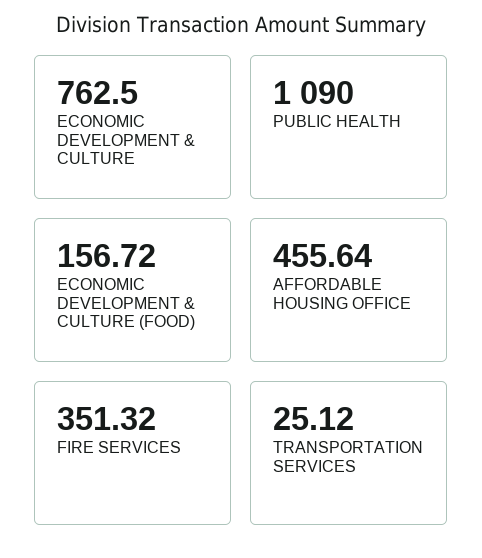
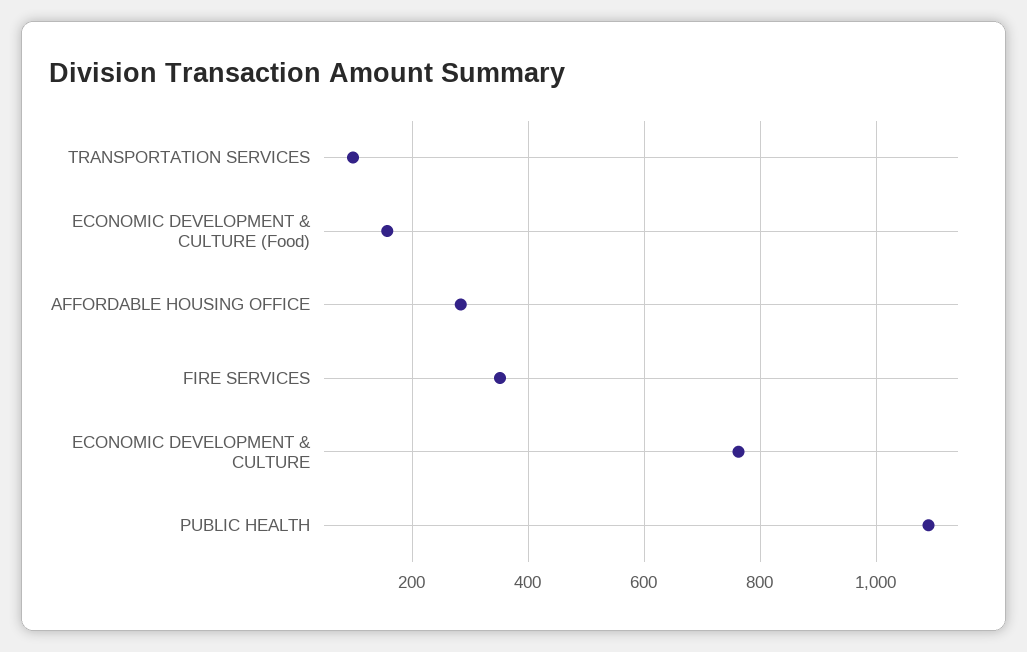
  {
    "ECONOMIC DEVELOPMENT & CULTURE": 762.5,
    "PUBLIC HEALTH": 1090,
    "ECONOMIC DEVELOPMENT & CULTURE (FOOD)": 156.72,
-   "AFFORDABLE HOUSING OFFICE": 455.64,
+   "AFFORDABLE HOUSING OFFICE": 280,
    "FIRE SERVICES": 351.32,
-   "TRANSPORTATION SERVICES": 25.12
+   "TRANSPORTATION SERVICES": 100
  }

